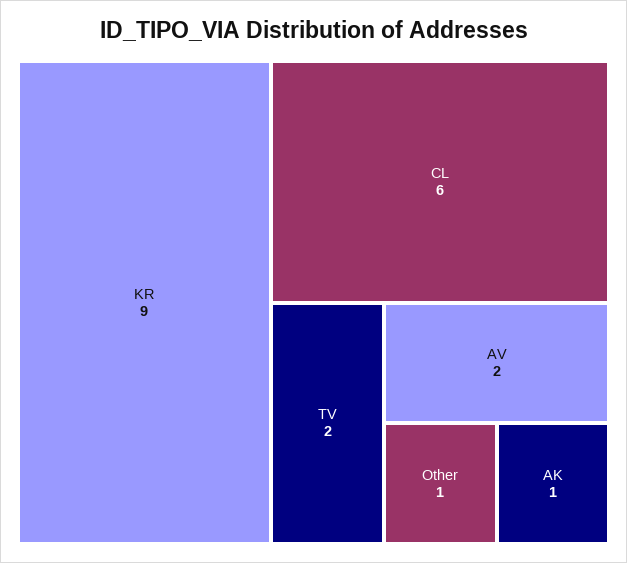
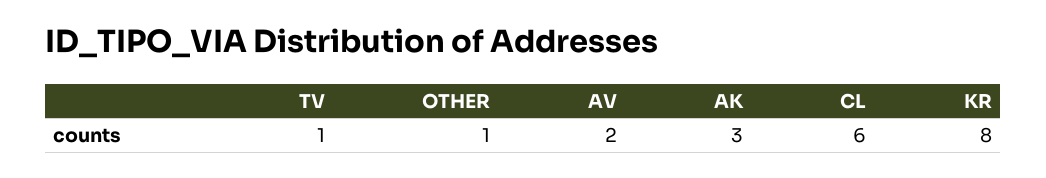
  {
-   "KR": 9,
+   "KR": 8,
    "CL": 6,
-   "TV": 2,
+   "TV": 1,
    "AV": 2,
    "Other": 1,
-   "AK": 1
+   "AK": 3
  }

